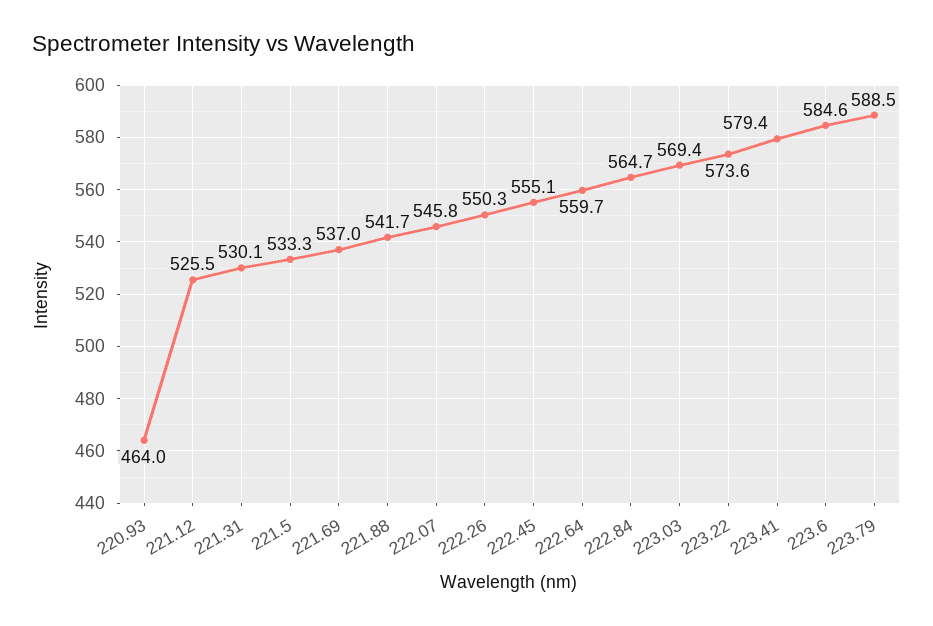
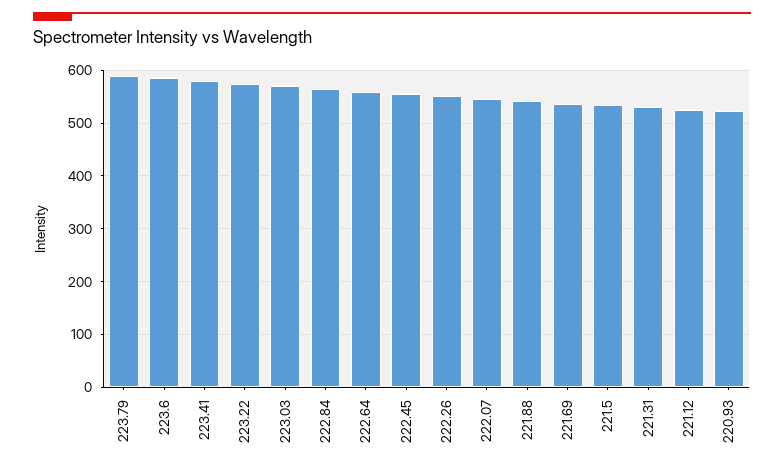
  {
-   "220.93": 464,
+   "220.93": 520,
    "221.12": 525.5,
    "221.31": 530.1,
    "221.5": 533.3,
    "221.69": 537,
    "221.88": 541.7,
    "222.07": 545.8,
    "222.26": 550.3,
    "222.45": 555.1,
    "222.64": 559.7,
    "222.84": 564.7,
    "223.03": 569.4,
    "223.22": 573.6,
    "223.41": 579.4,
    "223.6": 584.6,
    "223.79": 588.5
  }

